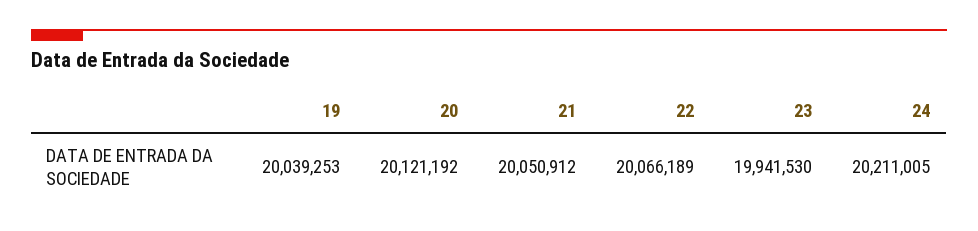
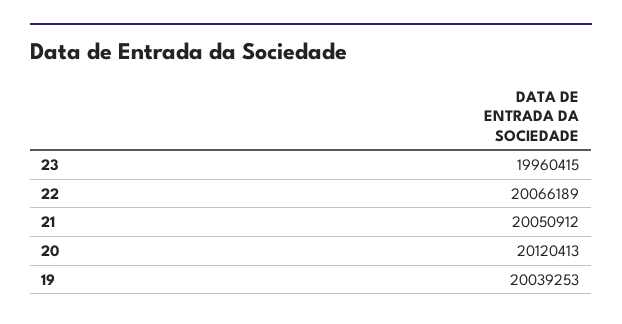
  {
    "19": 20039253,
-   "20": 20121192,
+   "20": 20120413,
    "21": 20050912,
    "22": 20066189,
-   "23": 19941530,
+   "23": 19960415
-   "24": 20211005
  }

